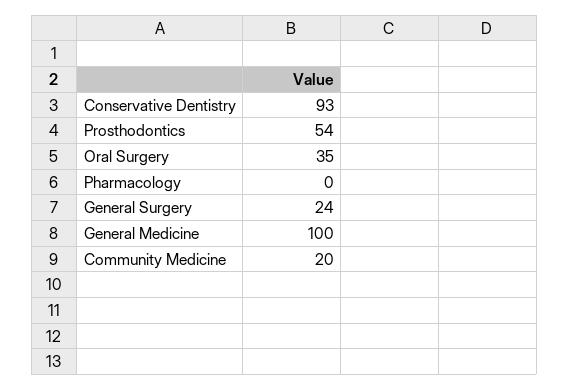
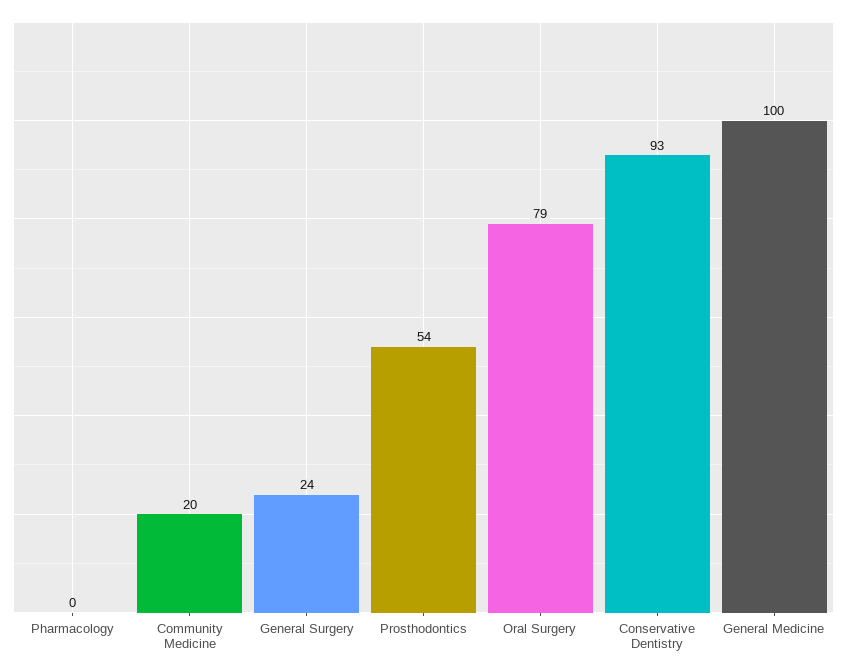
  {
    "Conservative Dentistry": 93,
    "Prosthodontics": 54,
-   "Oral Surgery": 35,
+   "Oral Surgery": 79,
    "Pharmacology": 0,
    "General Surgery": 24,
    "General Medicine": 100,
    "Community Medicine": 20
  }

